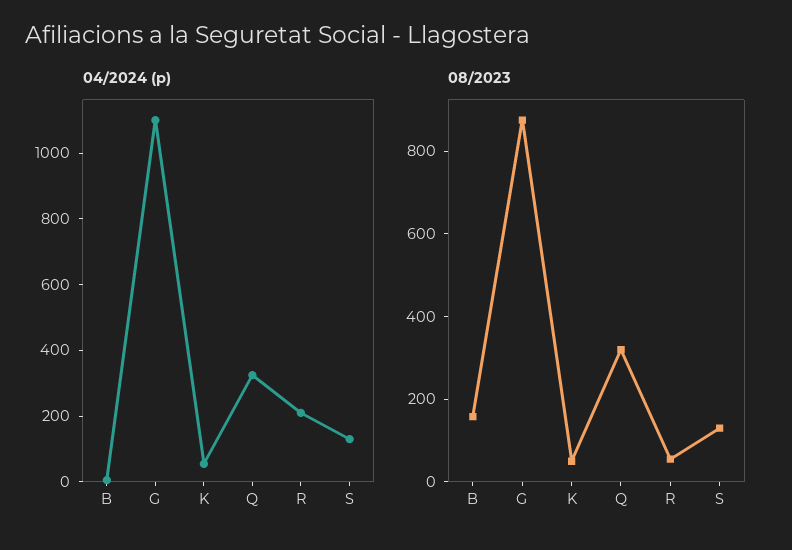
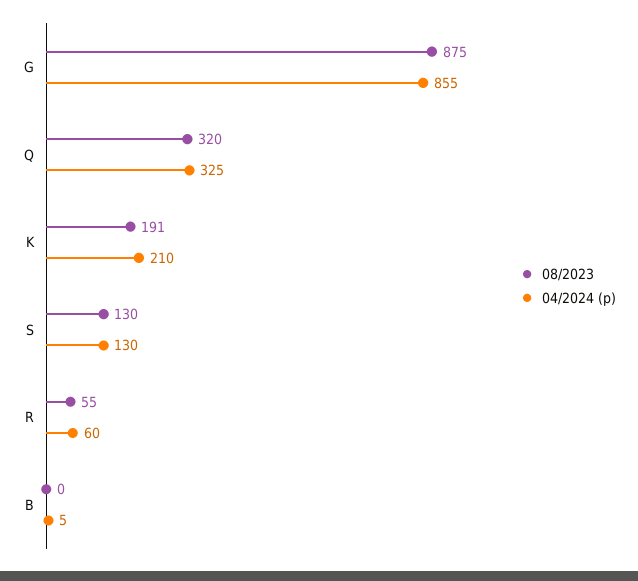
  {
    "04/2024 (p)": {
      "B": 5,
-     "G": 1100,
+     "G": 855,
-     "K": 50,
+     "K": 210,
      "Q": 325,
-     "R": 200,
+     "R": 60,
      "S": 130
    },
    "08/2023": {
-     "B": 150,
+     "B": 0,
      "G": 875,
-     "K": 50,
+     "K": 191,
      "Q": 320,
      "R": 55,
      "S": 130
    }
  }

